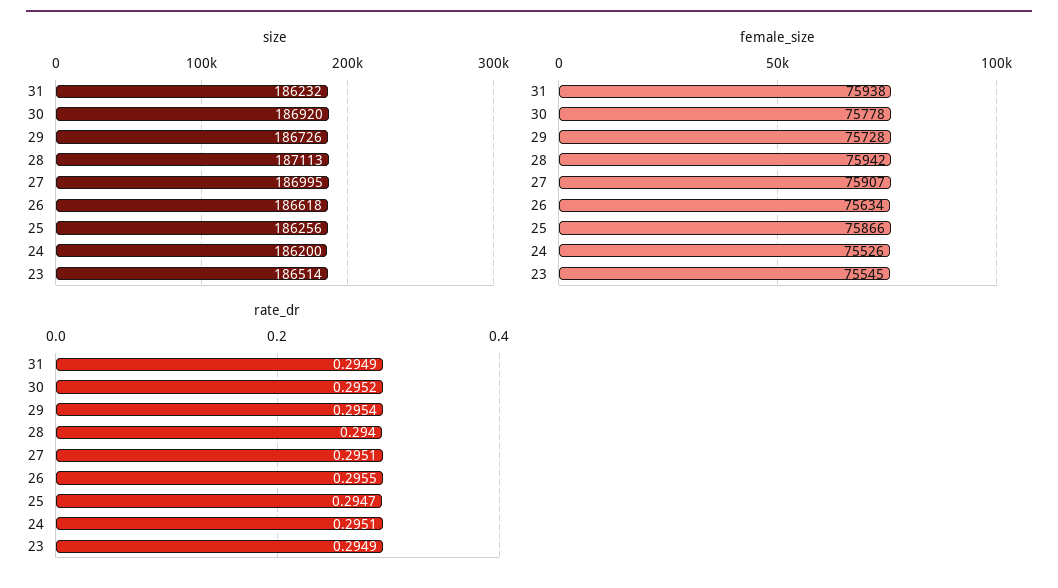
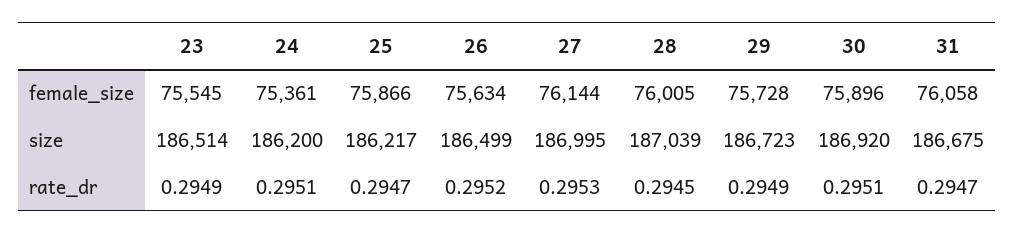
  {
    "size": {
-     "31": 186232,
+     "31": 186675,
      "30": 186920,
-     "29": 186726,
+     "29": 186723,
-     "28": 187113,
+     "28": 187039,
      "27": 186995,
-     "26": 186618,
+     "26": 186499,
-     "25": 186256,
+     "25": 186217,
      "24": 186200,
      "23": 186514
    },
    "female_size": {
-     "31": 75938,
+     "31": 76058,
-     "30": 75778,
+     "30": 75896,
      "29": 75728,
-     "28": 75942,
+     "28": 76005,
-     "27": 75907,
+     "27": 76144,
      "26": 75634,
      "25": 75866,
-     "24": 75526,
+     "24": 75361,
      "23": 75545
    },
    "rate_dr": {
-     "31": 0.2949,
+     "31": 0.2947,
-     "30": 0.2952,
+     "30": 0.2951,
-     "29": 0.2954,
+     "29": 0.2949,
-     "28": 0.294,
+     "28": 0.2945,
-     "27": 0.2951,
+     "27": 0.2953,
-     "26": 0.2955,
+     "26": 0.2952,
      "25": 0.2947,
      "24": 0.2951,
      "23": 0.2949
    }
  }

